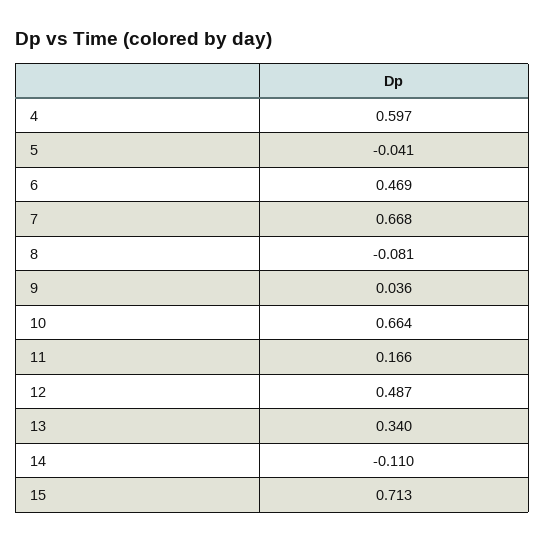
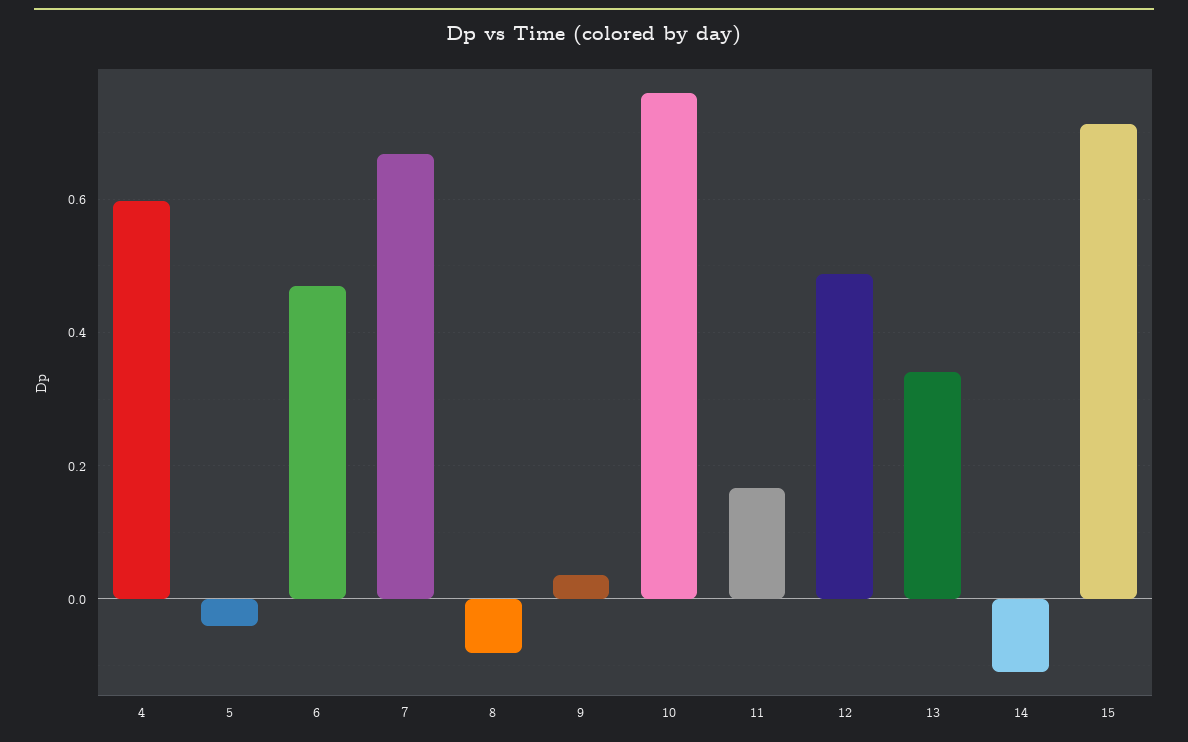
  {
    "4": 0.597,
    "5": -0.041,
    "6": 0.469,
    "7": 0.668,
    "8": -0.081,
    "9": 0.036,
-   "10": 0.664,
+   "10": 0.76,
    "11": 0.166,
    "12": 0.487,
    "13": 0.34,
    "14": -0.11,
    "15": 0.713
  }

